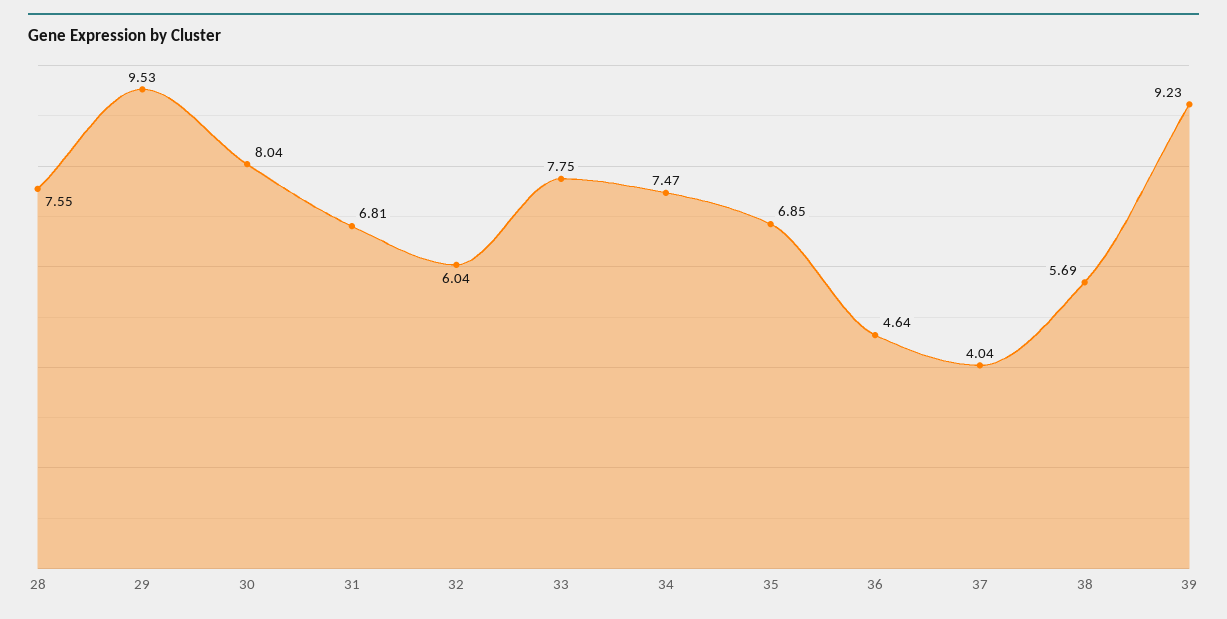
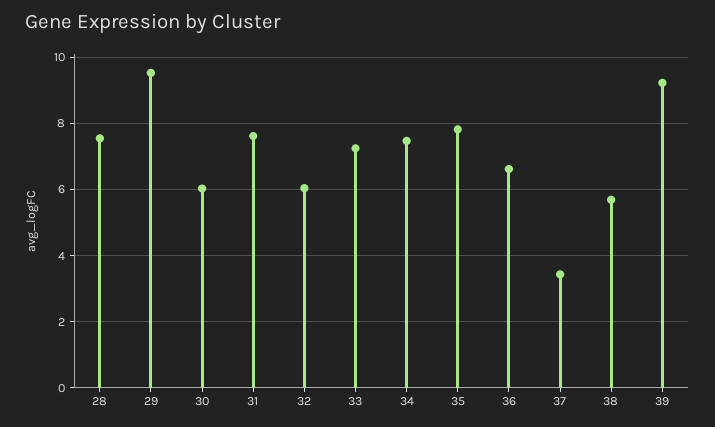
  {
    "28": 7.55,
    "29": 9.53,
-   "30": 8.04,
+   "30": 6,
-   "31": 6.81,
+   "31": 7.6,
    "32": 6.04,
-   "33": 7.75,
+   "33": 7.2,
    "34": 7.47,
-   "35": 6.85,
+   "35": 7.8,
-   "36": 4.64,
+   "36": 6.6,
-   "37": 4.04,
+   "37": 3.4,
    "38": 5.69,
    "39": 9.23
  }

